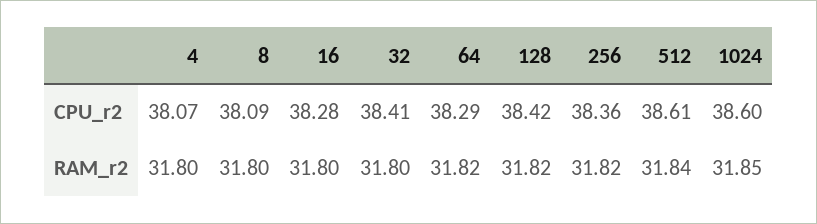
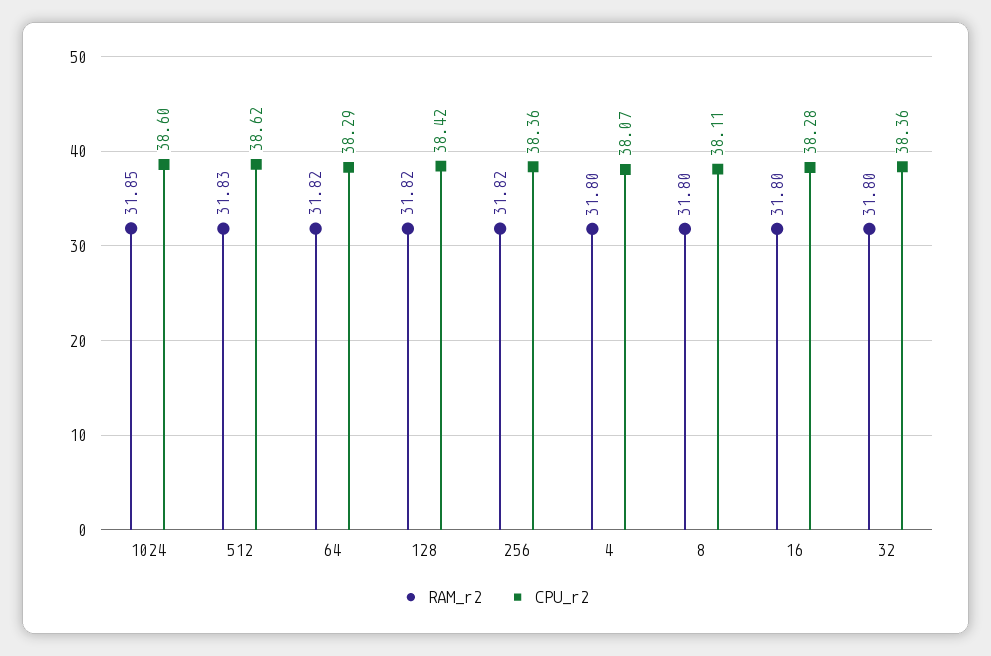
  {
    "CPU_r2": {
      "4": 38.07,
-     "8": 38.09,
+     "8": 38.11,
      "16": 38.28,
-     "32": 38.41,
+     "32": 38.36,
      "64": 38.29,
      "128": 38.42,
      "256": 38.36,
-     "512": 38.61,
+     "512": 38.62,
      "1024": 38.6
    },
    "RAM_r2": {
      "4": 31.8,
      "8": 31.8,
      "16": 31.8,
      "32": 31.8,
      "64": 31.82,
      "128": 31.82,
      "256": 31.82,
-     "512": 31.84,
+     "512": 31.83,
      "1024": 31.85
    }
  }

